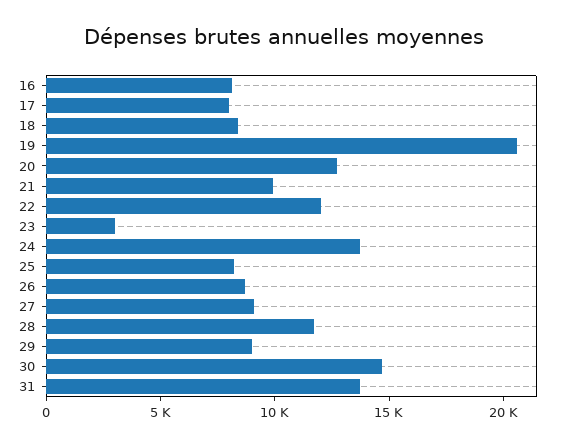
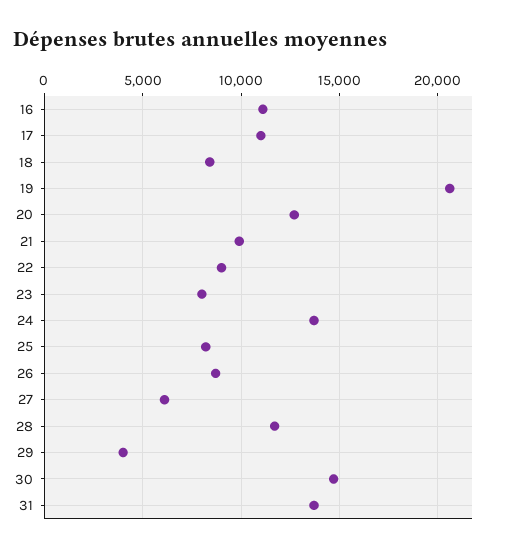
  {
-   "16": 8000,
+   "16": 11000,
-   "17": 8000,
+   "17": 11000,
    "18": 8500,
    "19": 20500,
    "20": 12500,
    "21": 10000,
-   "22": 12000,
+   "22": 9000,
-   "23": 3000,
+   "23": 8000,
    "24": 13500,
    "25": 8000,
    "26": 8500,
-   "27": 9000,
+   "27": 6000,
    "28": 11500,
-   "29": 9000,
+   "29": 4000,
    "30": 14500,
    "31": 13500
  }

